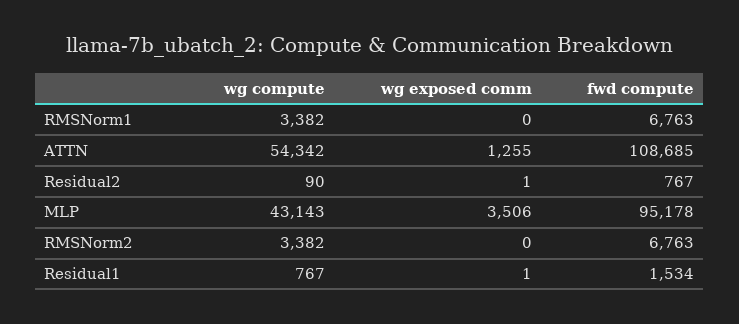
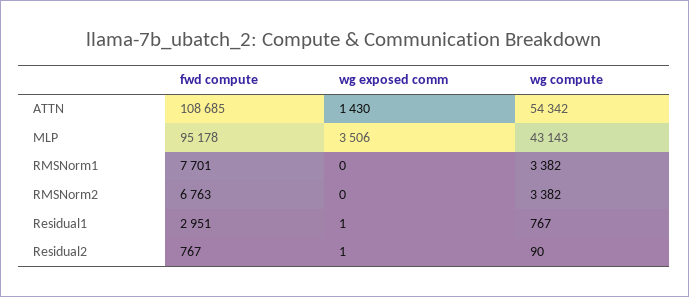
  {
    "wg compute": {
      "RMSNorm1": 3382,
      "ATTN": 54342,
      "Residual2": 90,
      "MLP": 43143,
      "RMSNorm2": 3382,
      "Residual1": 767
    },
    "wg exposed comm": {
      "RMSNorm1": 0,
-     "ATTN": 1255,
+     "ATTN": 1430,
      "Residual2": 1,
      "MLP": 3506,
      "RMSNorm2": 0,
      "Residual1": 1
    },
    "fwd compute": {
-     "RMSNorm1": 6763,
+     "RMSNorm1": 7701,
      "ATTN": 108685,
      "Residual2": 767,
      "MLP": 95178,
      "RMSNorm2": 6763,
-     "Residual1": 1534
+     "Residual1": 2951
    }
  }

